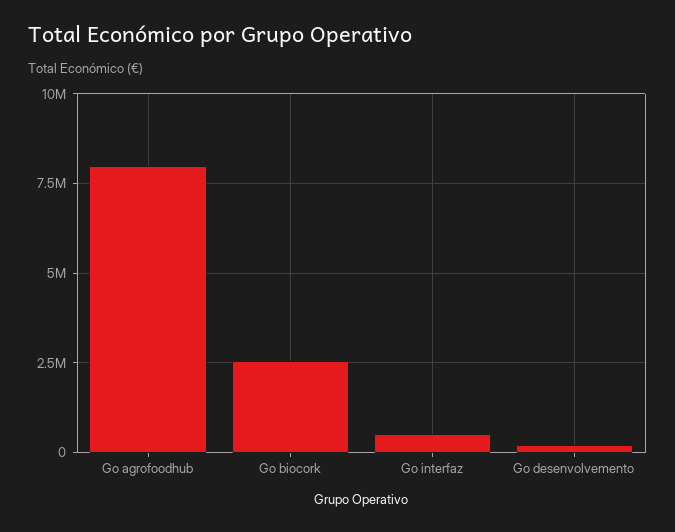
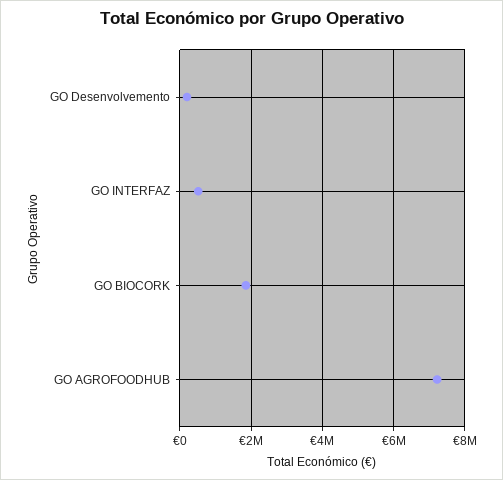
  {
-   "Go agrofoodhub": 8000000,
+   "Go agrofoodhub": 7200000,
-   "Go biocork": 2500000,
+   "Go biocork": 1800000,
    "Go interfaz": 600000,
    "Go desenvolvemento": 200000
  }

